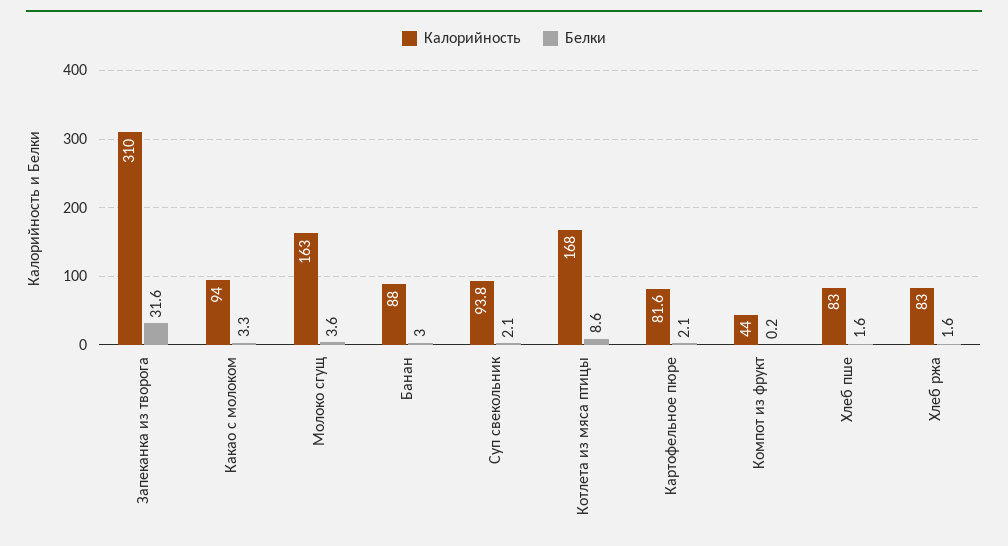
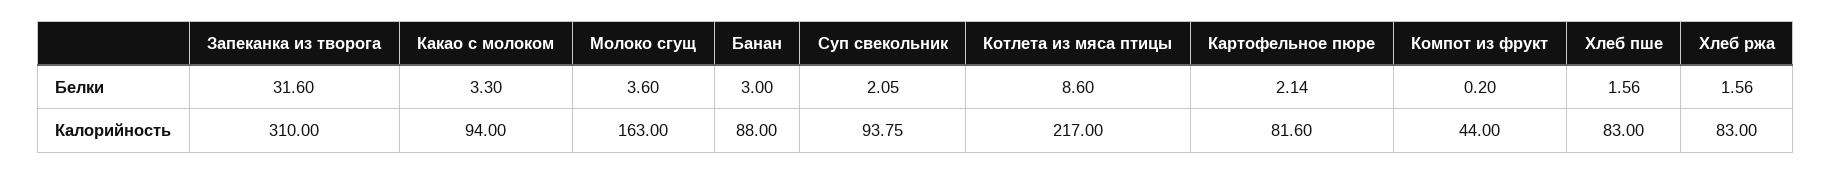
  {
    "Калорийность": {
      "Запеканка из творога": 310,
      "Какао с молоком": 94,
      "Молоко сгущ": 163,
      "Банан": 88,
      "Суп свекольник": 93.75,
-     "Котлета из мяса птицы": 168,
+     "Котлета из мяса птицы": 217,
      "Картофельное пюре": 81.6,
      "Компот из фрукт": 44,
      "Хлеб пше": 83,
      "Хлеб ржа": 83
    },
    "Белки": {
      "Запеканка из творога": 31.6,
      "Какао с молоком": 3.3,
      "Молоко сгущ": 3.6,
      "Банан": 3,
      "Суп свекольник": 2.05,
      "Котлета из мяса птицы": 8.6,
      "Картофельное пюре": 2.14,
      "Компот из фрукт": 0.2,
      "Хлеб пше": 1.56,
      "Хлеб ржа": 1.56
    }
  }

